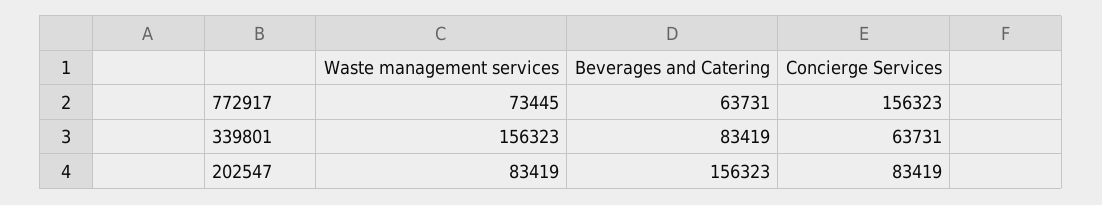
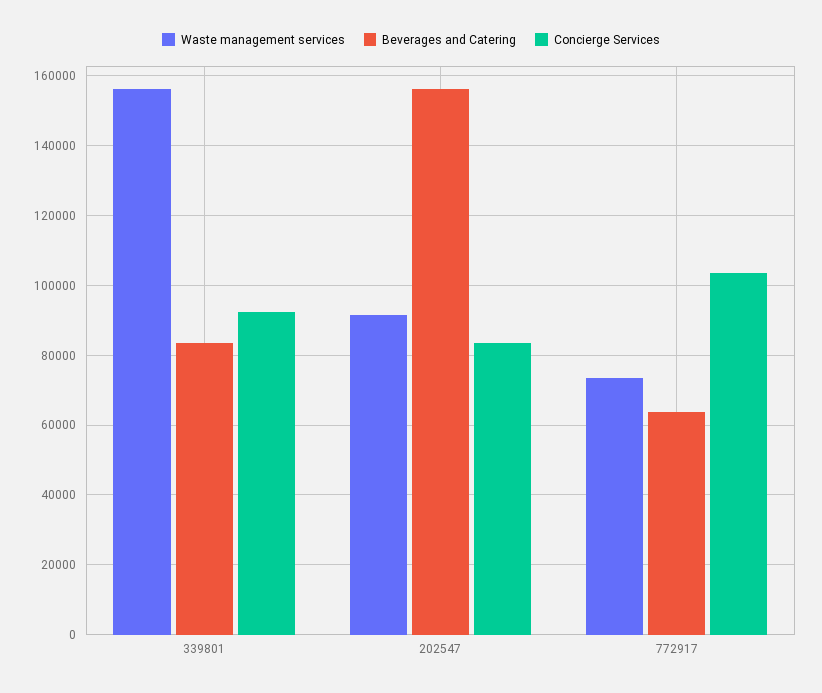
  {
    "Waste management services": {
      "772917": 73445,
      "339801": 156323,
-     "202547": 83419
+     "202547": 92000
    },
    "Beverages and Catering": {
      "772917": 63731,
      "339801": 83419,
      "202547": 156323
    },
    "Concierge Services": {
-     "772917": 156323,
+     "772917": 104000,
-     "339801": 63731,
+     "339801": 92000,
      "202547": 83419
    }
  }

